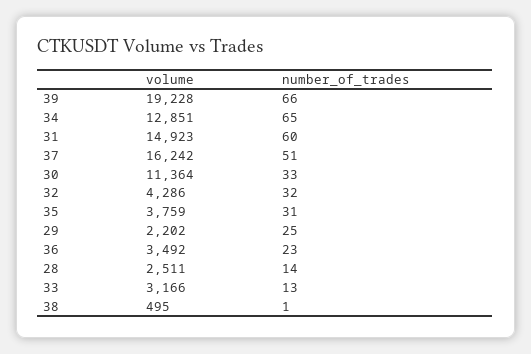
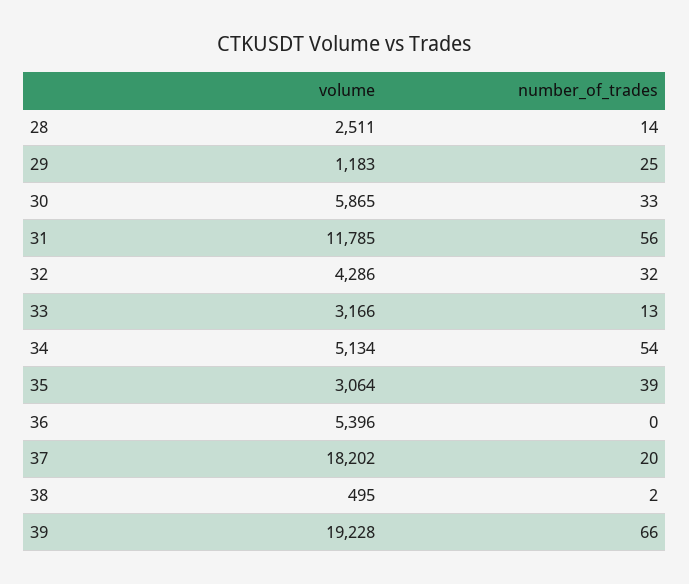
  {
    "volume": {
      "39": 19228,
-     "34": 12851,
+     "34": 5134,
-     "31": 14923,
+     "31": 11785,
-     "37": 16242,
+     "37": 18202,
-     "30": 11364,
+     "30": 5865,
      "32": 4286,
-     "35": 3759,
+     "35": 3064,
-     "29": 2202,
+     "29": 1183,
-     "36": 3492,
+     "36": 5396,
      "28": 2511,
      "33": 3166,
      "38": 495
    },
    "number_of_trades": {
      "39": 66,
-     "34": 65,
+     "34": 54,
-     "31": 60,
+     "31": 56,
-     "37": 51,
+     "37": 20,
      "30": 33,
      "32": 32,
-     "35": 31,
+     "35": 39,
      "29": 25,
-     "36": 23,
+     "36": 0,
      "28": 14,
      "33": 13,
-     "38": 1
+     "38": 2
    }
  }

